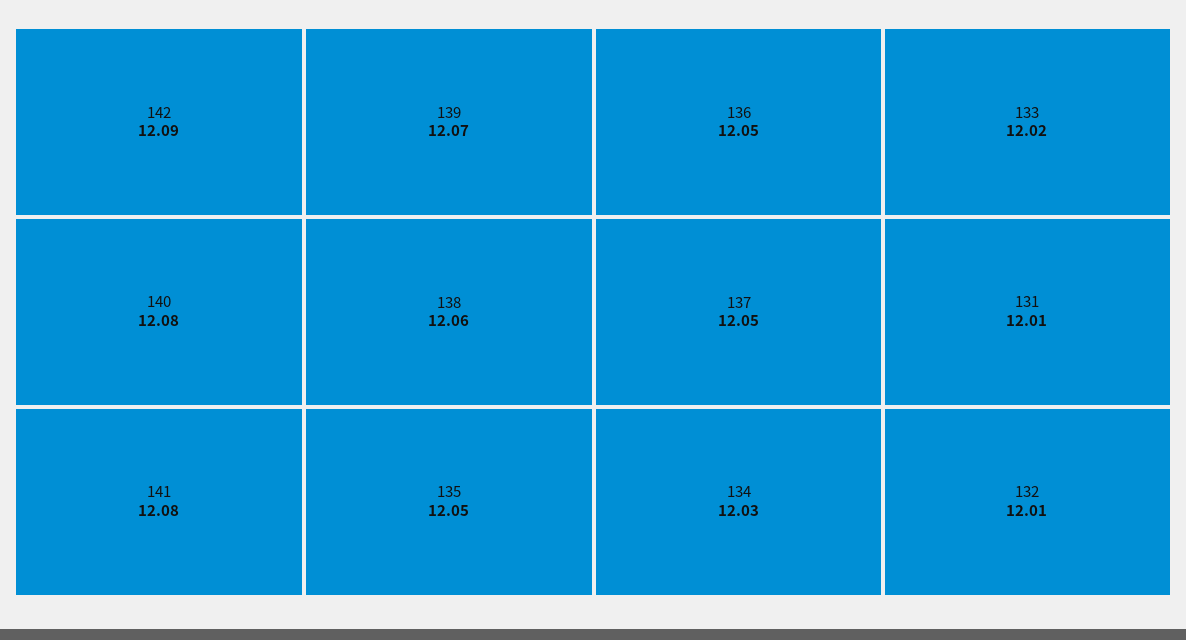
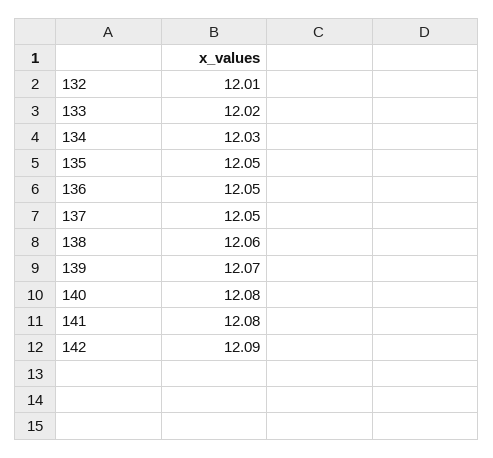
  {
    "142": 12.09,
    "140": 12.08,
    "141": 12.08,
    "139": 12.07,
    "138": 12.06,
    "135": 12.05,
    "136": 12.05,
    "137": 12.05,
    "134": 12.03,
    "133": 12.02,
-   "131": 12.01,
    "132": 12.01
  }

